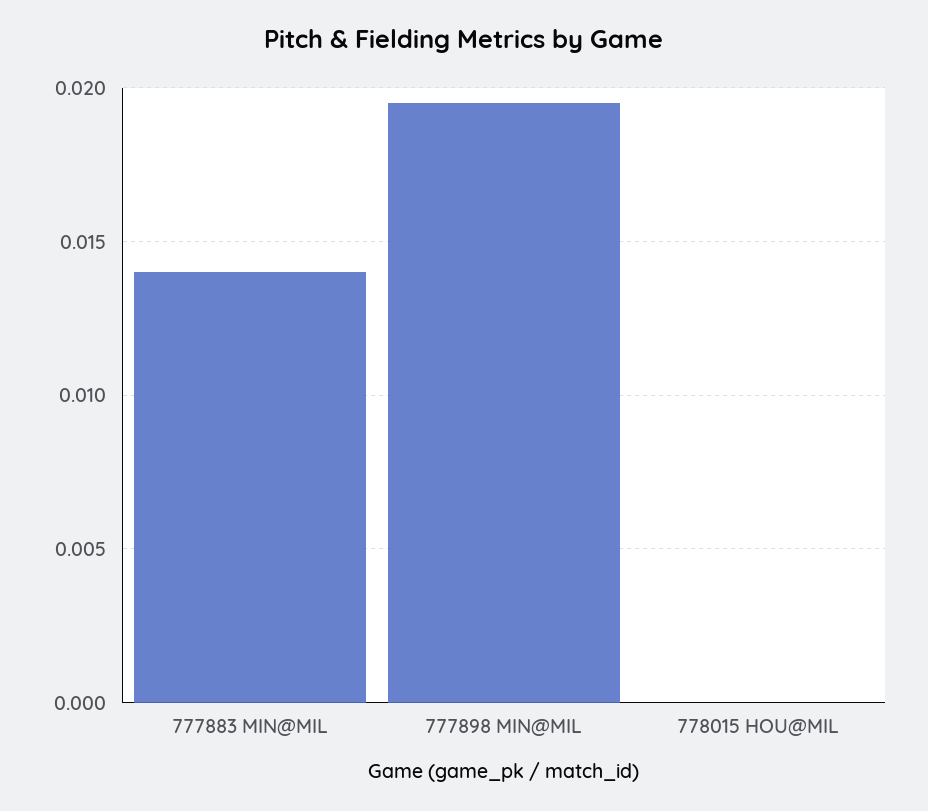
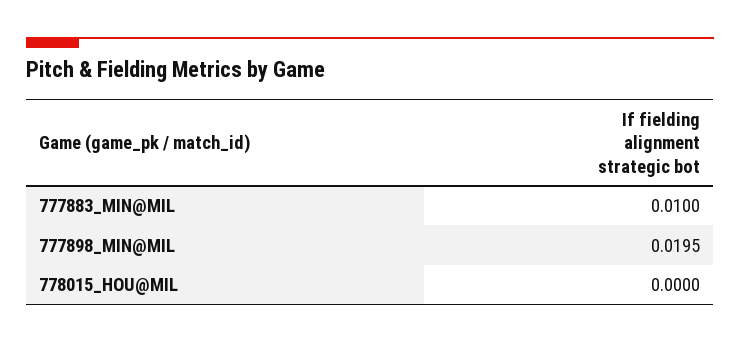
  {
-   "777883 MIN@MIL": 0.014,
+   "777883 MIN@MIL": 0.01,
    "777898 MIN@MIL": 0.0195,
    "778015 HOU@MIL": 0
  }

